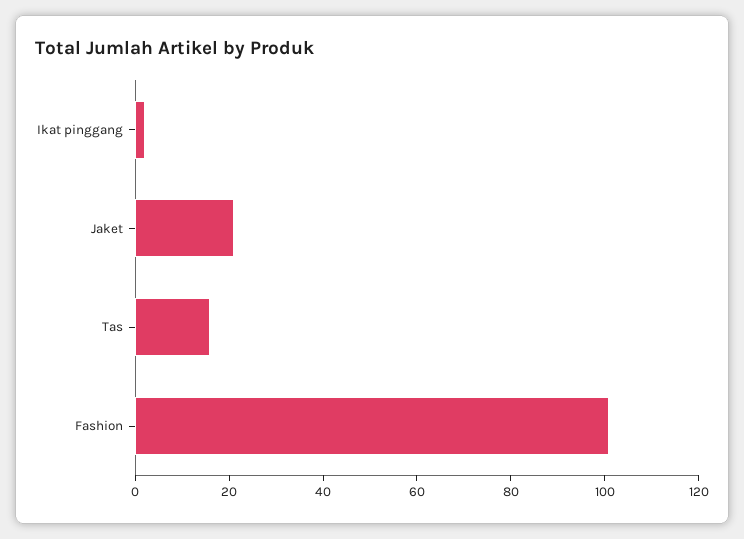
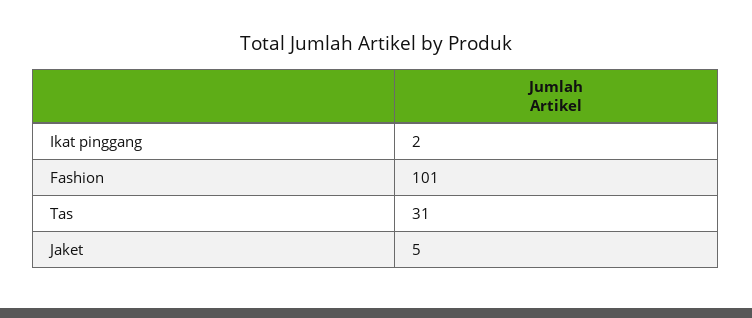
  {
    "Ikat pinggang": 2,
-   "Jaket": 20,
+   "Jaket": 5,
-   "Tas": 15,
+   "Tas": 31,
    "Fashion": 101
  }

